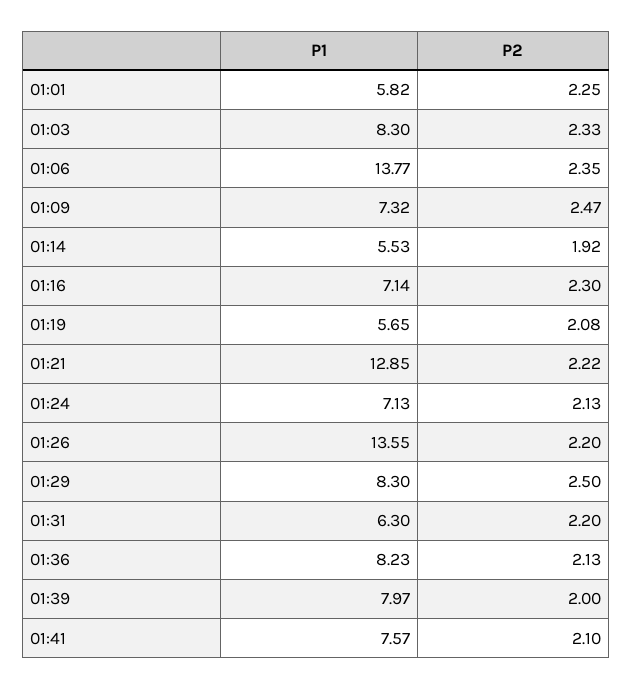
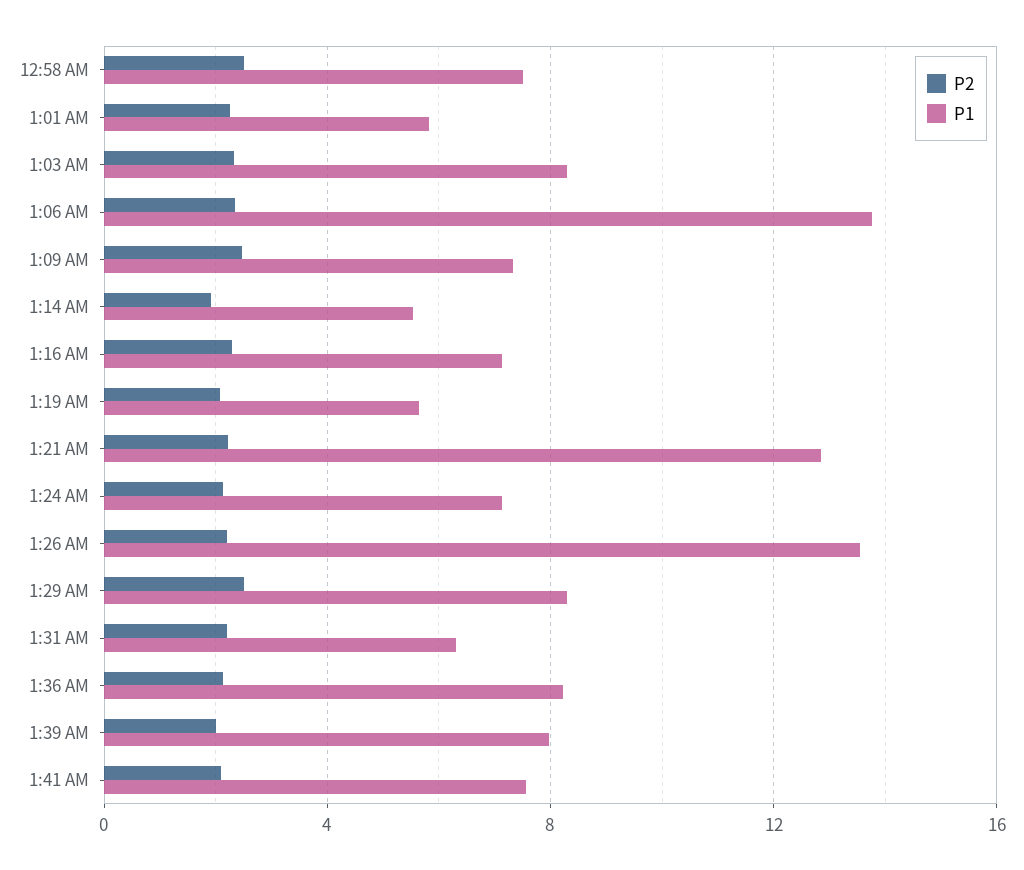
  {
    "P1": {
      "01:01": 5.82,
      "01:03": 8.3,
      "01:06": 13.77,
      "01:09": 7.32,
      "01:14": 5.53,
      "01:16": 7.14,
      "01:19": 5.65,
      "01:21": 12.85,
      "01:24": 7.13,
      "01:26": 13.55,
      "01:29": 8.3,
      "01:31": 6.3,
      "01:36": 8.23,
      "01:39": 7.97,
-     "01:41": 7.57
+     "01:41": 7.57,
+     "12:58 AM": 7.5
    },
    "P2": {
      "01:01": 2.25,
      "01:03": 2.33,
      "01:06": 2.35,
      "01:09": 2.47,
      "01:14": 1.92,
      "01:16": 2.3,
      "01:19": 2.08,
      "01:21": 2.22,
      "01:24": 2.13,
      "01:26": 2.2,
      "01:29": 2.5,
      "01:31": 2.2,
      "01:36": 2.13,
      "01:39": 2,
-     "01:41": 2.1
+     "01:41": 2.1,
+     "12:58 AM": 2.5
    }
  }

